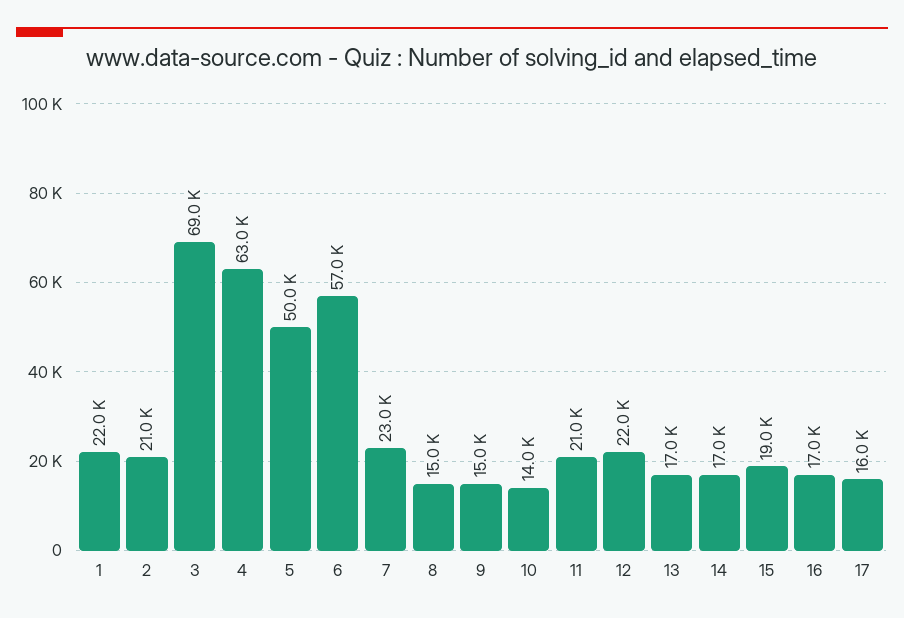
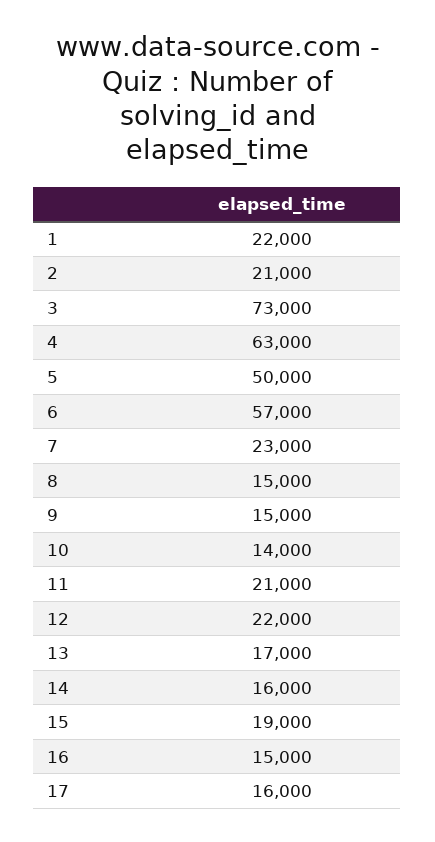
  {
    "1": 22000,
    "2": 21000,
-   "3": 69000,
+   "3": 73000,
    "4": 63000,
    "5": 50000,
    "6": 57000,
    "7": 23000,
    "8": 15000,
    "9": 15000,
    "10": 14000,
    "11": 21000,
    "12": 22000,
    "13": 17000,
-   "14": 17000,
+   "14": 16000,
    "15": 19000,
-   "16": 17000,
+   "16": 15000,
    "17": 16000
  }

